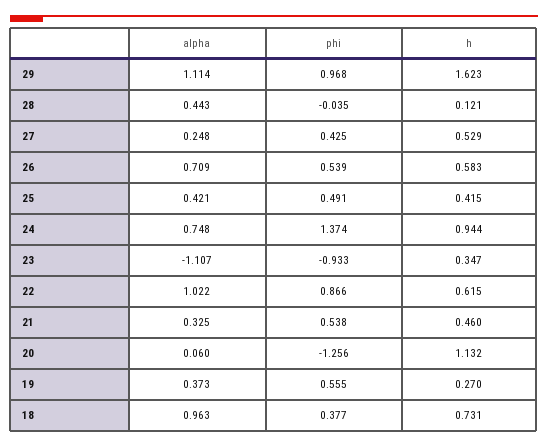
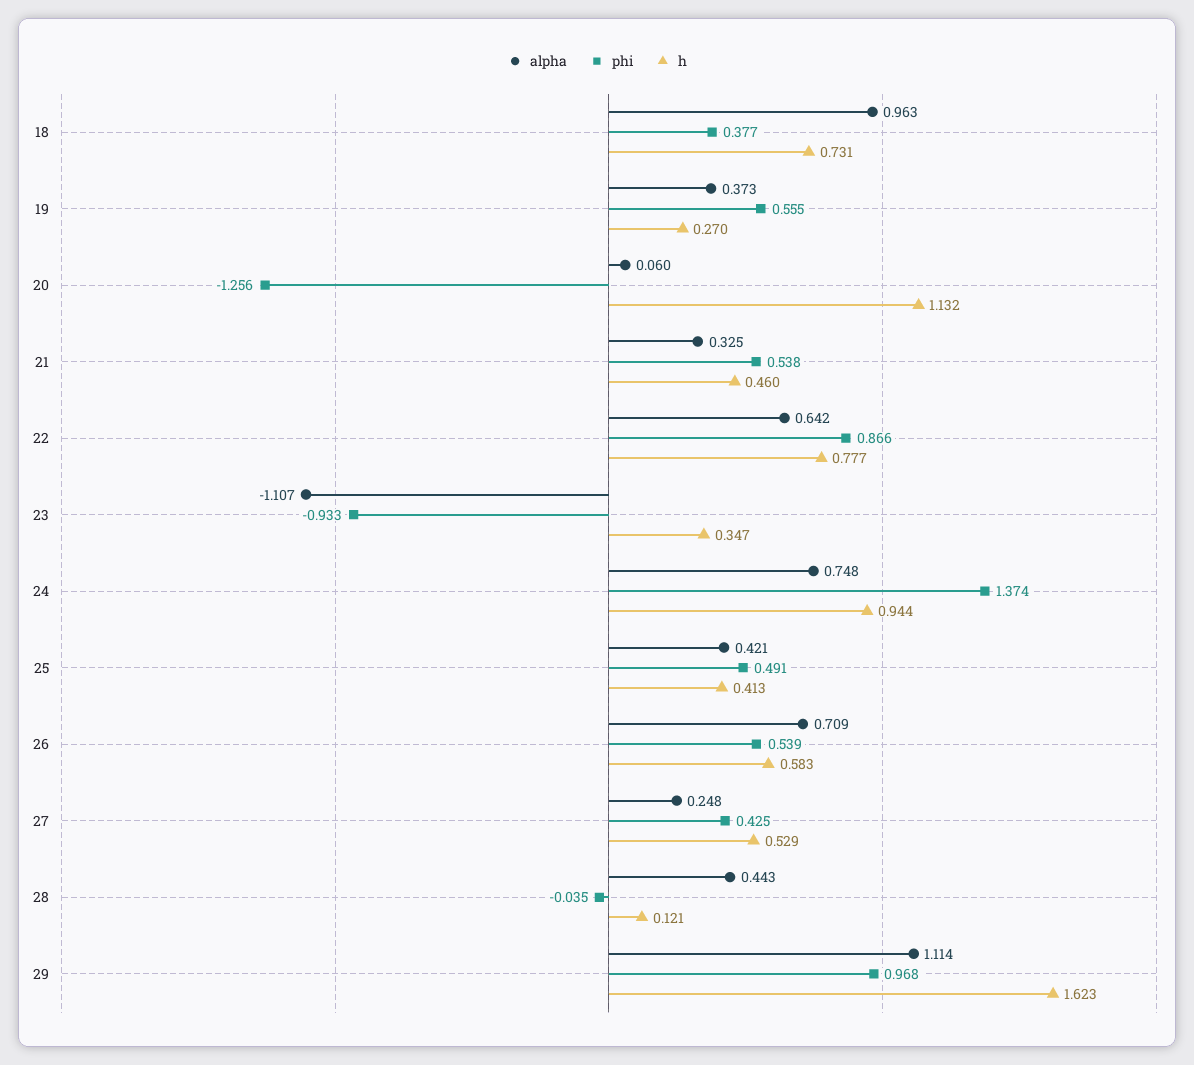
  {
    "alpha": {
      "29": 1.114,
      "28": 0.443,
      "27": 0.248,
      "26": 0.709,
      "25": 0.421,
      "24": 0.748,
      "23": -1.107,
-     "22": 1.022,
+     "22": 0.642,
      "21": 0.325,
      "20": 0.06,
      "19": 0.373,
      "18": 0.963
    },
    "phi": {
      "29": 0.968,
      "28": -0.035,
      "27": 0.425,
      "26": 0.539,
      "25": 0.491,
      "24": 1.374,
      "23": -0.933,
      "22": 0.866,
      "21": 0.538,
      "20": -1.256,
      "19": 0.555,
      "18": 0.377
    },
    "h": {
      "29": 1.623,
      "28": 0.121,
      "27": 0.529,
      "26": 0.583,
-     "25": 0.415,
+     "25": 0.413,
      "24": 0.944,
      "23": 0.347,
-     "22": 0.615,
+     "22": 0.777,
      "21": 0.46,
      "20": 1.132,
      "19": 0.27,
      "18": 0.731
    }
  }

